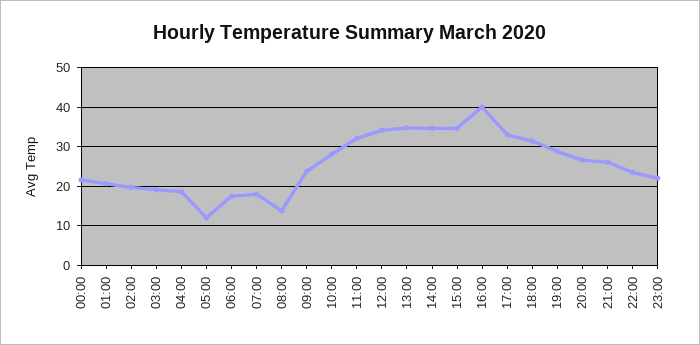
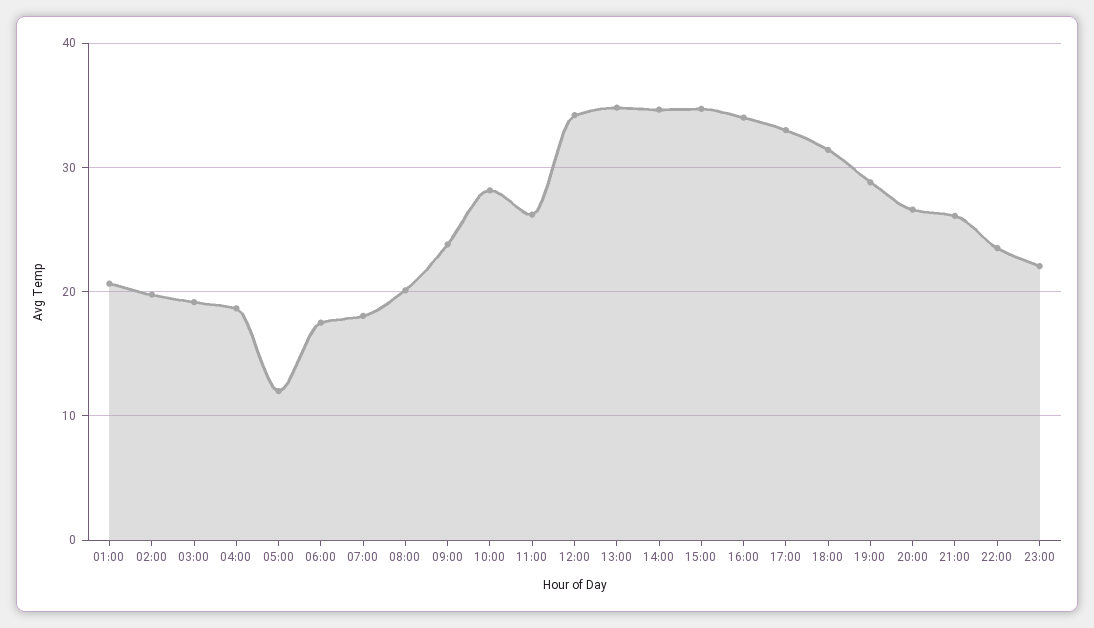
  {
-   "00:00": 22,
    "01:00": 21,
    "02:00": 20,
    "03:00": 19,
    "04:00": 19,
    "05:00": 12,
    "06:00": 18,
    "07:00": 18,
-   "08:00": 14,
+   "08:00": 20,
    "09:00": 24,
    "10:00": 28,
-   "11:00": 32,
+   "11:00": 26,
    "12:00": 34,
    "13:00": 35,
    "14:00": 35,
    "15:00": 35,
-   "16:00": 40,
+   "16:00": 34,
    "17:00": 33,
    "18:00": 31,
    "19:00": 29,
    "20:00": 27,
    "21:00": 26,
    "22:00": 24,
    "23:00": 22
  }

